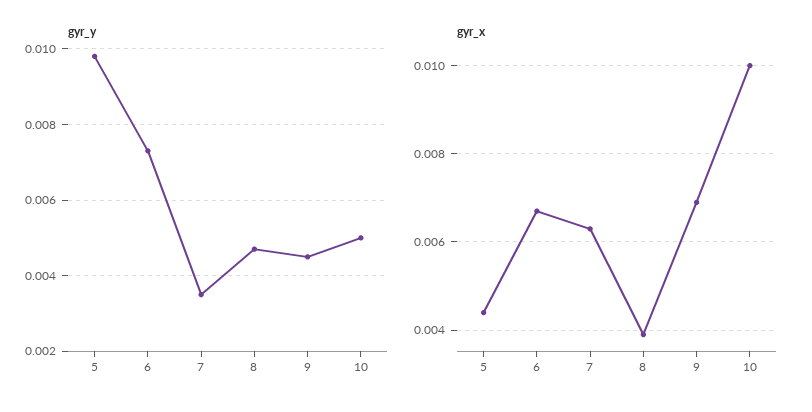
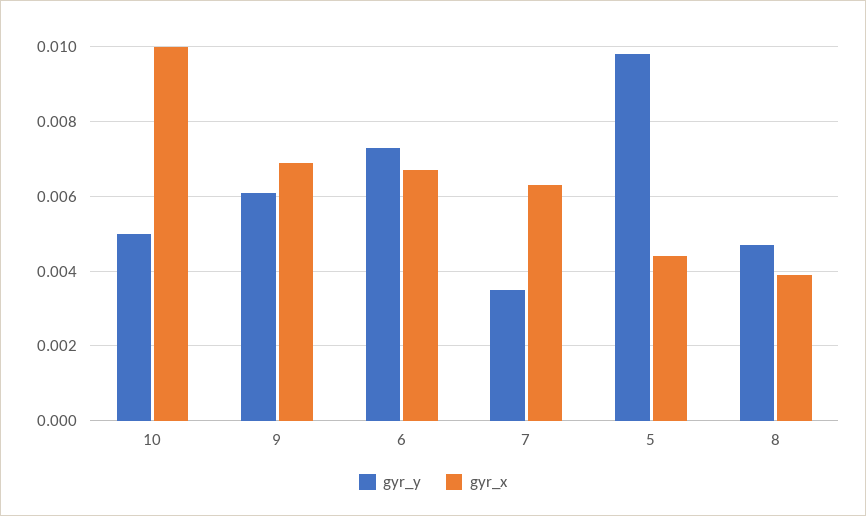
  {
    "gyr_y": {
      "5": 0.01,
      "6": 0.0075,
      "7": 0.0035,
      "8": 0.0045,
-     "9": 0.0045,
+     "9": 0.006,
      "10": 0.005
    },
    "gyr_x": {
      "5": 0.0045,
      "6": 0.0065,
      "7": 0.0065,
      "8": 0.004,
      "9": 0.007,
      "10": 0.01
    }
  }

